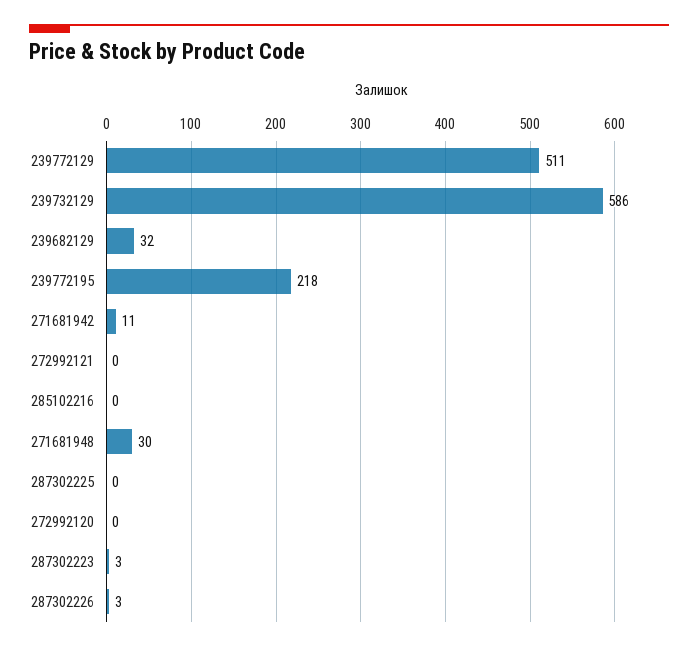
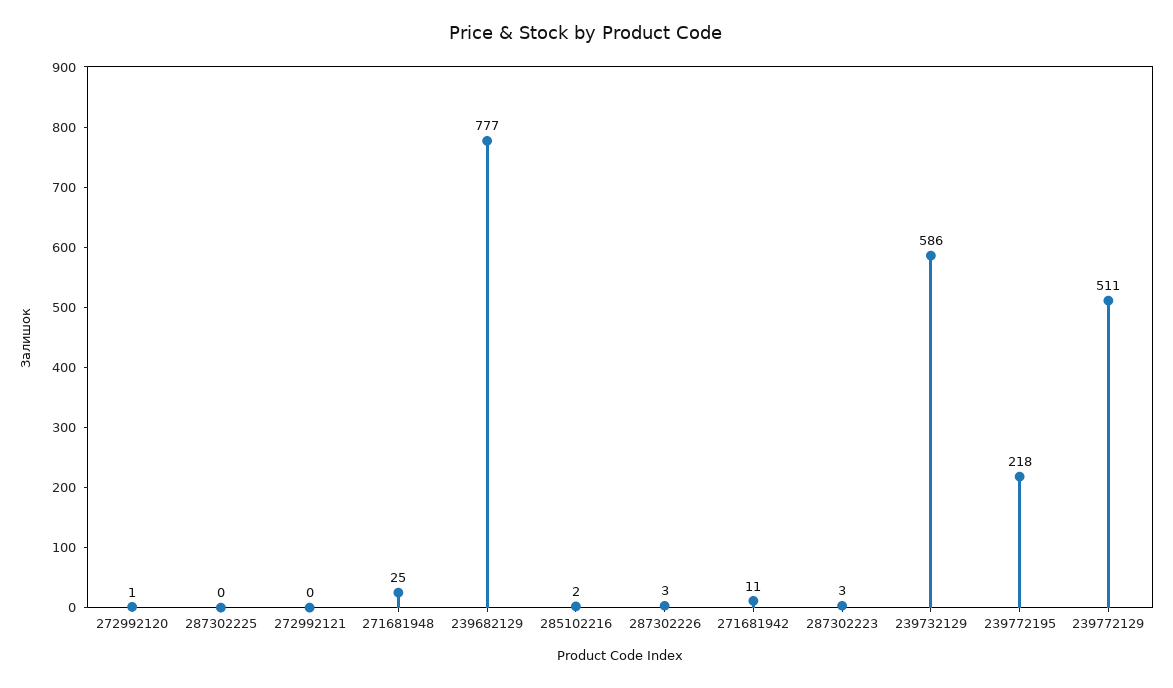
  {
    "239772129": 511,
    "239732129": 586,
-   "239682129": 32,
+   "239682129": 777,
    "239772195": 218,
    "271681942": 11,
    "272992121": 0,
-   "285102216": 0,
+   "285102216": 2,
-   "271681948": 30,
+   "271681948": 25,
    "287302225": 0,
-   "272992120": 0,
+   "272992120": 1,
    "287302223": 3,
    "287302226": 3
  }

